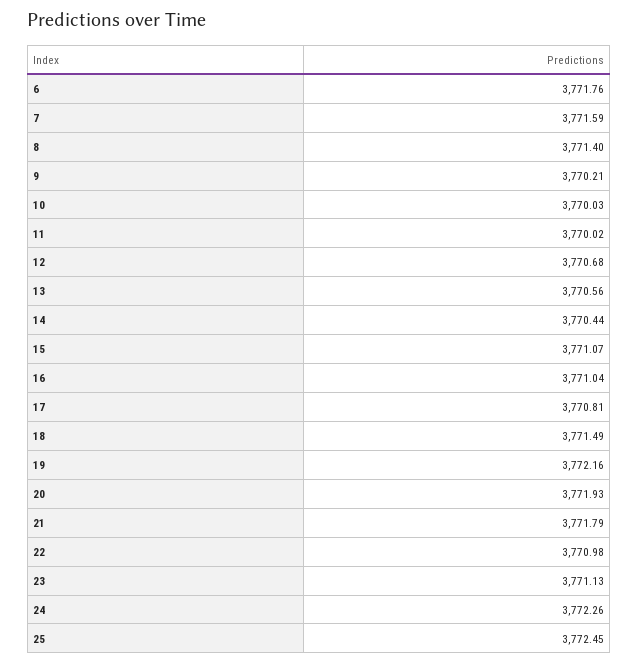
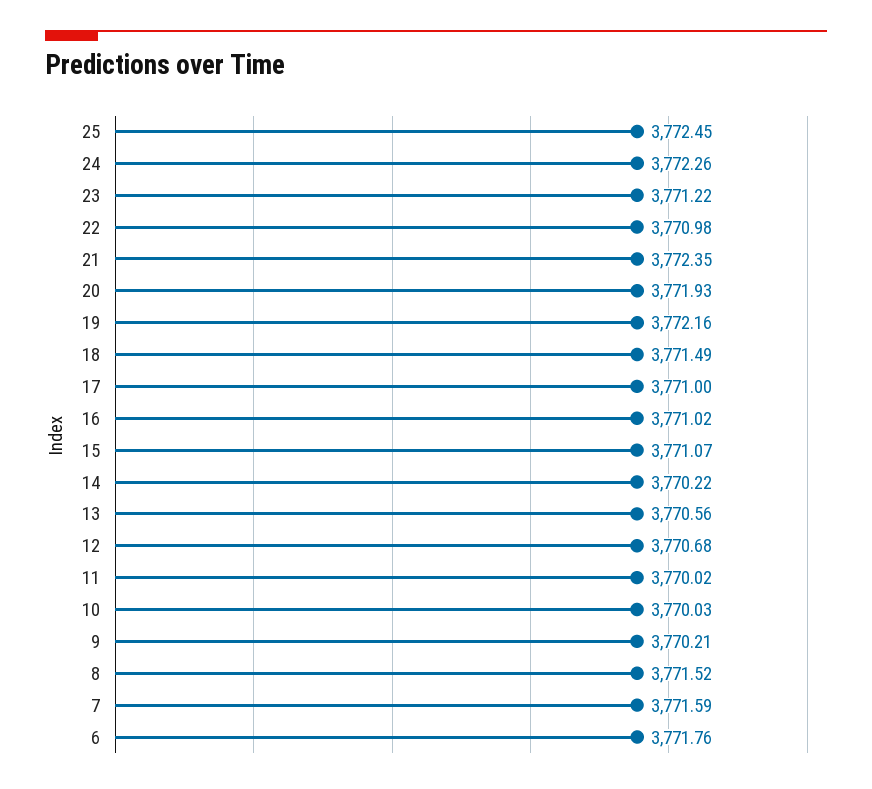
  {
    "6": 3771.76,
    "7": 3771.59,
-   "8": 3771.4,
+   "8": 3771.52,
    "9": 3770.21,
    "10": 3770.03,
    "11": 3770.02,
    "12": 3770.68,
    "13": 3770.56,
-   "14": 3770.44,
+   "14": 3770.22,
    "15": 3771.07,
-   "16": 3771.04,
+   "16": 3771.02,
-   "17": 3770.81,
+   "17": 3771,
    "18": 3771.49,
    "19": 3772.16,
    "20": 3771.93,
-   "21": 3771.79,
+   "21": 3772.35,
    "22": 3770.98,
-   "23": 3771.13,
+   "23": 3771.22,
    "24": 3772.26,
    "25": 3772.45
  }

